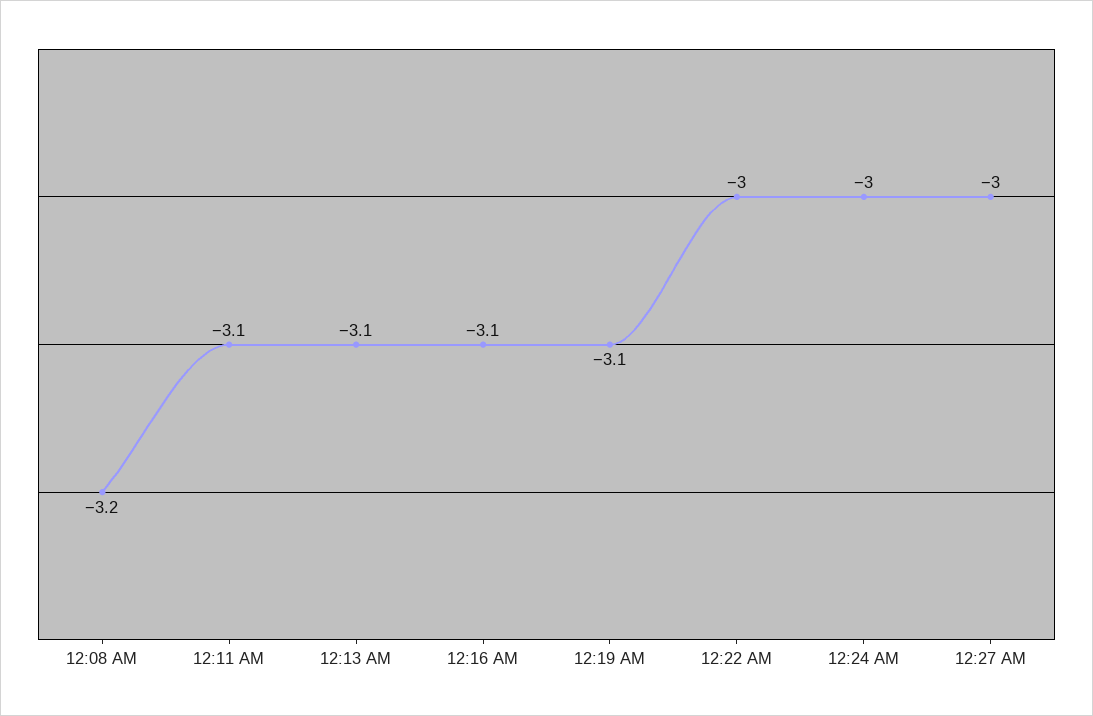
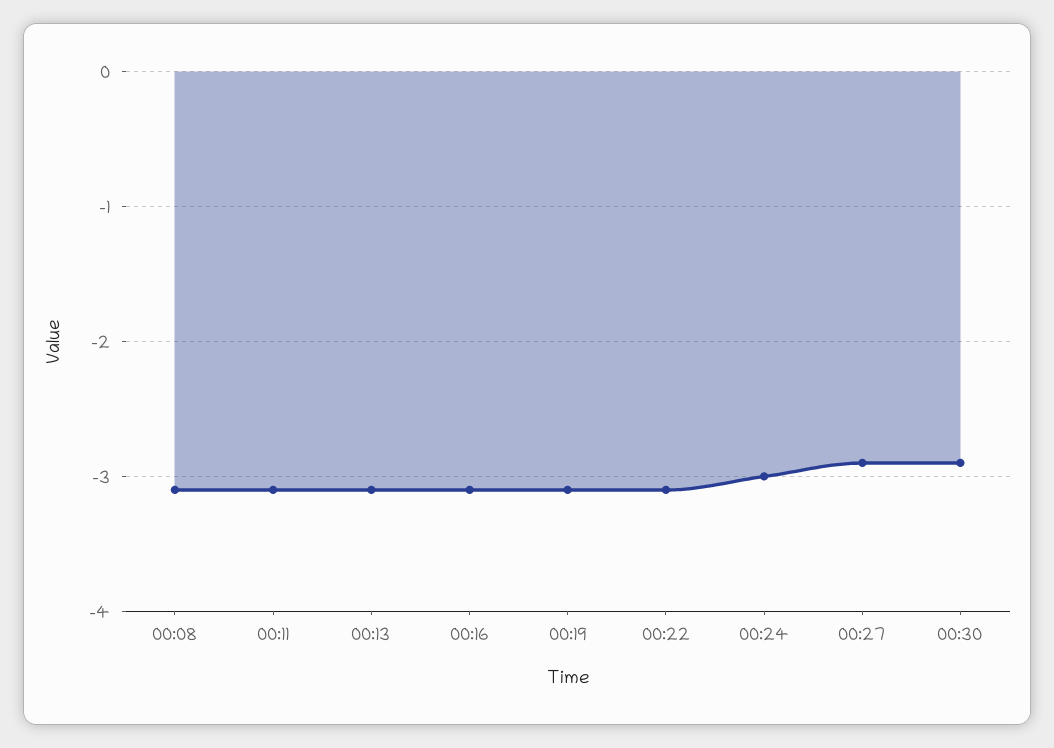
  {
-   "12:08 AM": -3.2,
+   "12:08 AM": -3.1,
    "12:11 AM": -3.1,
    "12:13 AM": -3.1,
    "12:16 AM": -3.1,
    "12:19 AM": -3.1,
-   "12:22 AM": -3,
+   "12:22 AM": -3.1,
    "12:24 AM": -3,
-   "12:27 AM": -3
+   "12:27 AM": -2.9,
+   "00:30": -2.9
  }

